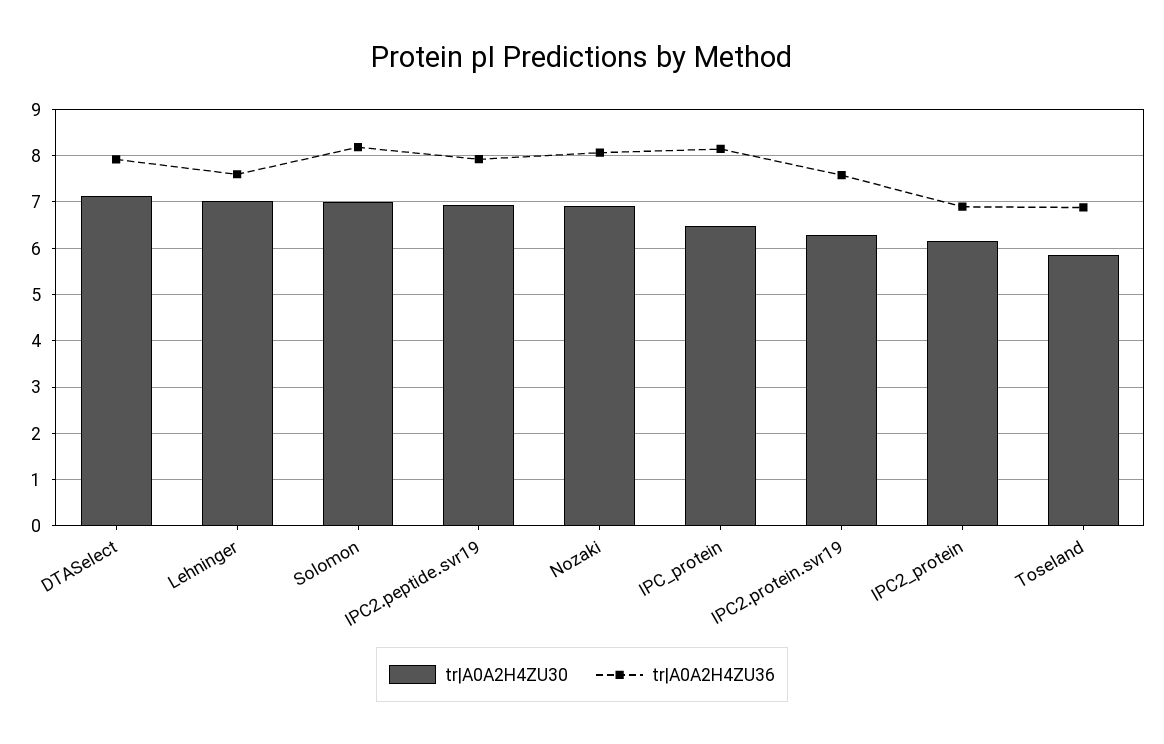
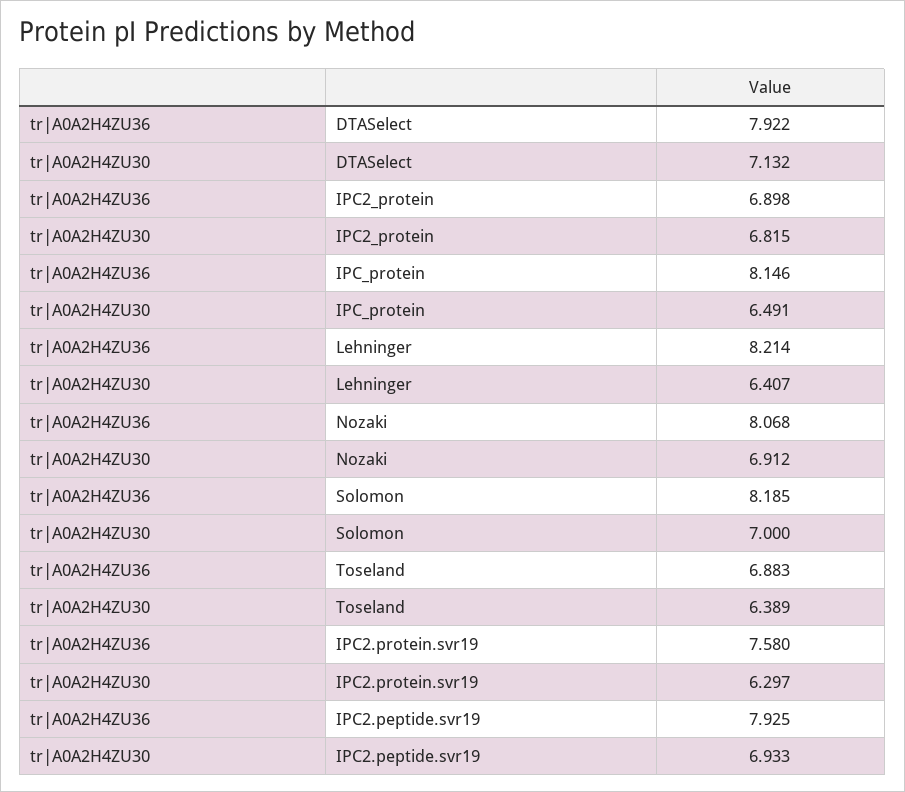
  {
    "tr|A0A2H4ZU30": {
      "DTASelect": 7.132,
-     "Lehninger": 7,
+     "Lehninger": 6.407,
      "Solomon": 7,
      "IPC2.peptide.svr19": 6.933,
      "Nozaki": 6.912,
      "IPC_protein": 6.491,
      "IPC2.protein.svr19": 6.297,
-     "IPC2_protein": 6.2,
+     "IPC2_protein": 6.815,
-     "Toseland": 5.8
+     "Toseland": 6.389
    },
    "tr|A0A2H4ZU36": {
      "DTASelect": 7.922,
-     "Lehninger": 7.6,
+     "Lehninger": 8.214,
      "Solomon": 8.185,
      "IPC2.peptide.svr19": 7.925,
      "Nozaki": 8.068,
      "IPC_protein": 8.146,
      "IPC2.protein.svr19": 7.58,
      "IPC2_protein": 6.898,
      "Toseland": 6.883
    }
  }

